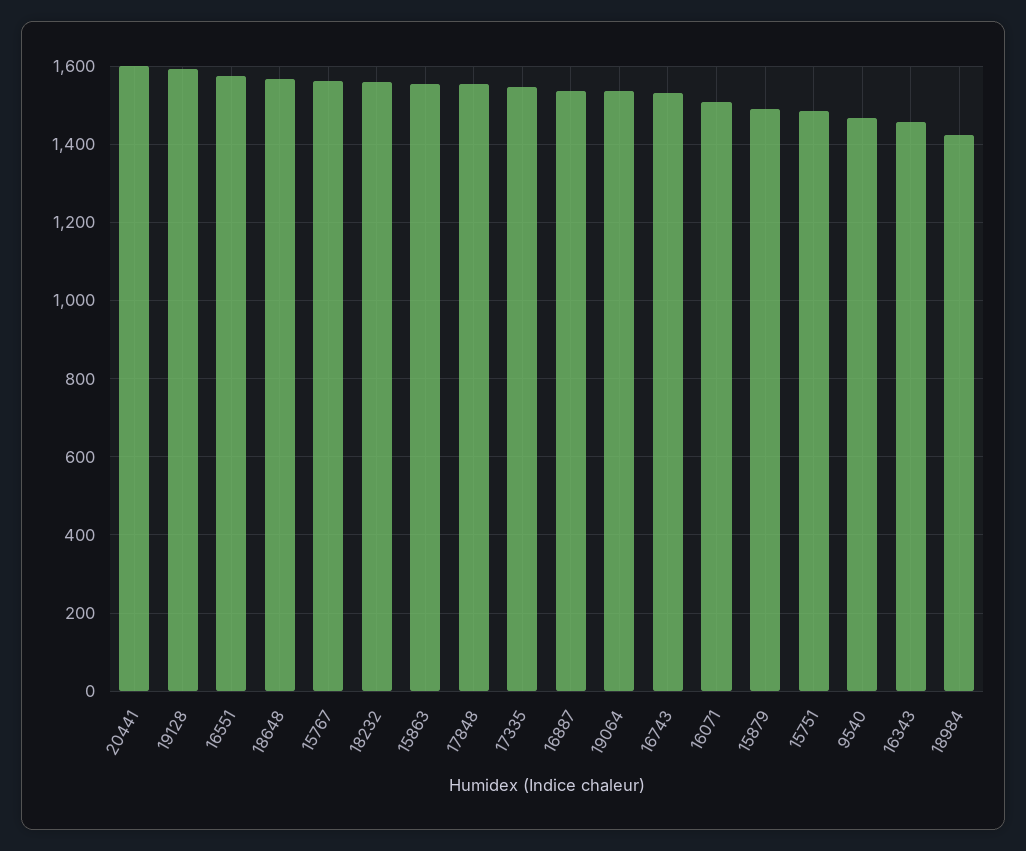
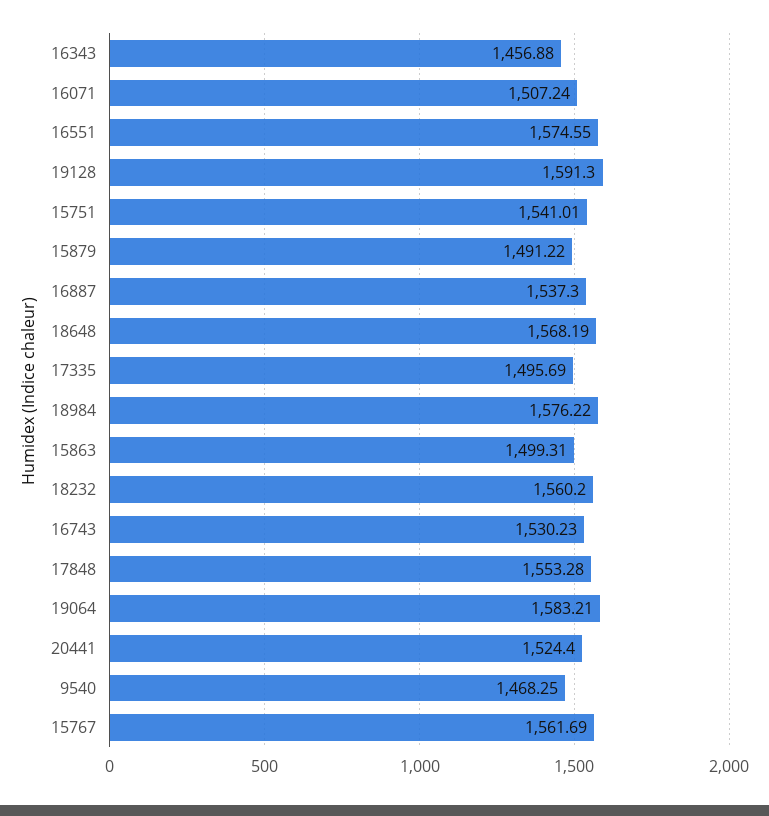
  {
-   "20441": 1600,
+   "20441": 1524.4,
    "19128": 1591.3,
    "16551": 1574.55,
    "18648": 1568.19,
    "15767": 1561.69,
    "18232": 1560.2,
-   "15863": 1560,
+   "15863": 1499.31,
    "17848": 1553.28,
-   "17335": 1540,
+   "17335": 1495.69,
    "16887": 1537.3,
-   "19064": 1540,
+   "19064": 1583.21,
    "16743": 1530.23,
    "16071": 1507.24,
    "15879": 1491.22,
-   "15751": 1480,
+   "15751": 1541.01,
    "9540": 1468.25,
    "16343": 1456.88,
-   "18984": 1420
+   "18984": 1576.22
  }

